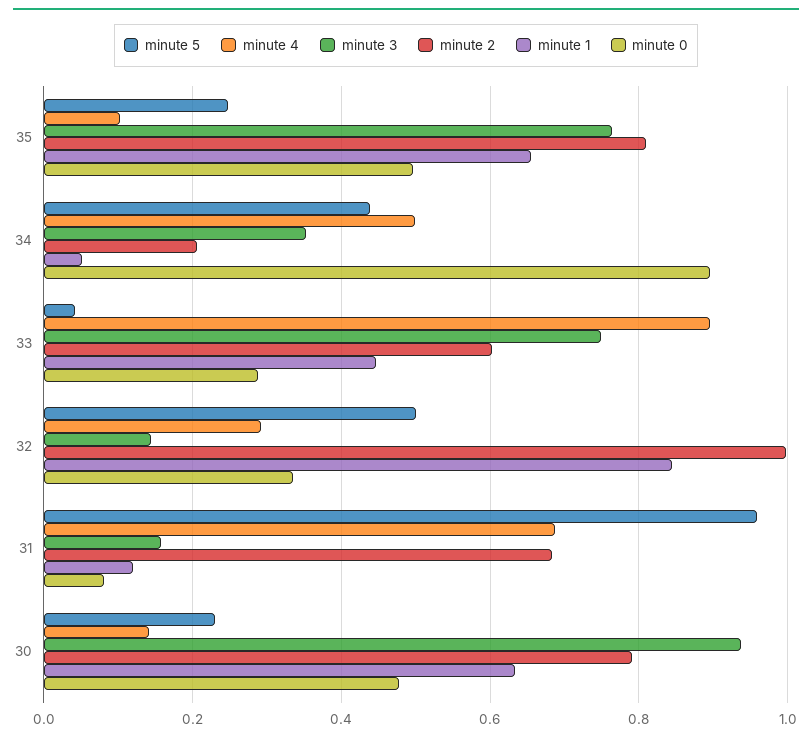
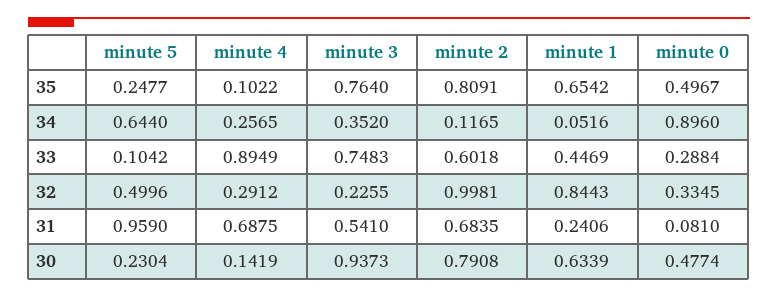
  {
    "minute 5": {
      "35": 0.2477,
-     "34": 0.44,
+     "34": 0.644,
-     "33": 0.04,
+     "33": 0.1042,
      "32": 0.4996,
      "31": 0.959,
      "30": 0.2304
    },
    "minute 4": {
      "35": 0.1022,
-     "34": 0.5,
+     "34": 0.2565,
      "33": 0.8949,
      "32": 0.2912,
      "31": 0.6875,
      "30": 0.1419
    },
    "minute 3": {
      "35": 0.764,
      "34": 0.352,
      "33": 0.7483,
-     "32": 0.14,
+     "32": 0.2255,
-     "31": 0.16,
+     "31": 0.541,
      "30": 0.9373
    },
    "minute 2": {
      "35": 0.8091,
-     "34": 0.2,
+     "34": 0.1165,
      "33": 0.6018,
      "32": 0.9981,
      "31": 0.6835,
      "30": 0.7908
    },
    "minute 1": {
      "35": 0.6542,
      "34": 0.0516,
      "33": 0.4469,
      "32": 0.8443,
-     "31": 0.12,
+     "31": 0.2406,
      "30": 0.6339
    },
    "minute 0": {
      "35": 0.4967,
      "34": 0.896,
      "33": 0.2884,
      "32": 0.3345,
      "31": 0.081,
      "30": 0.4774
    }
  }

